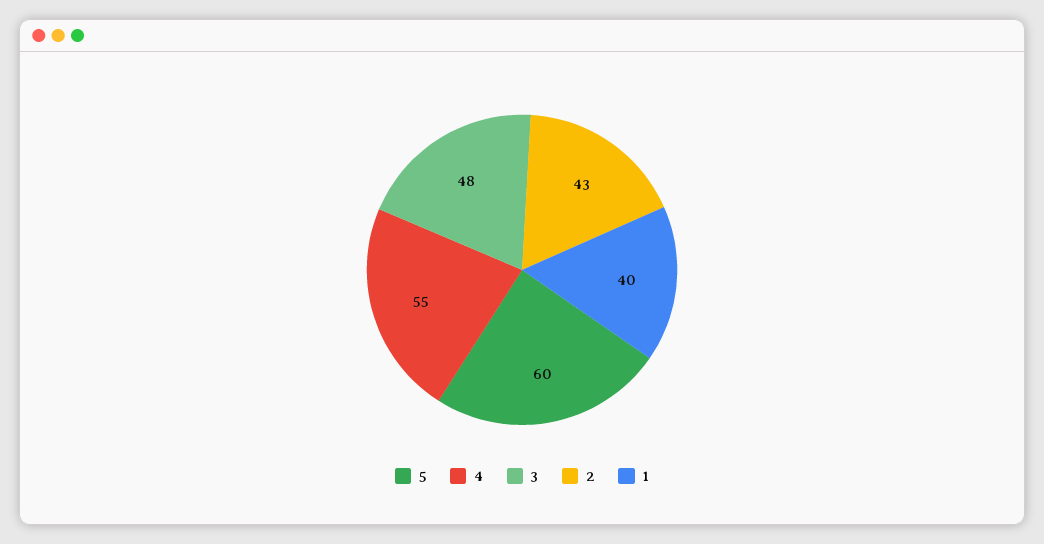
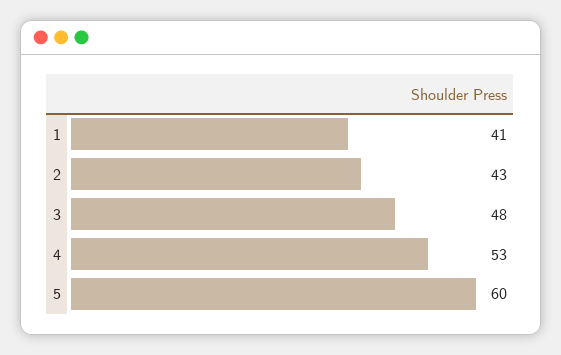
  {
    "5": 60,
-   "4": 55,
+   "4": 53,
    "3": 48,
    "2": 43,
-   "1": 40
+   "1": 41
  }

